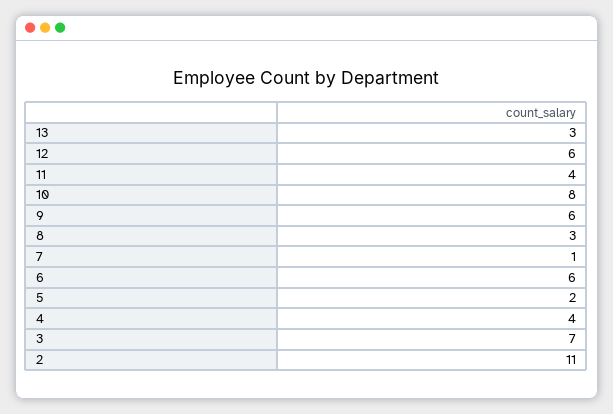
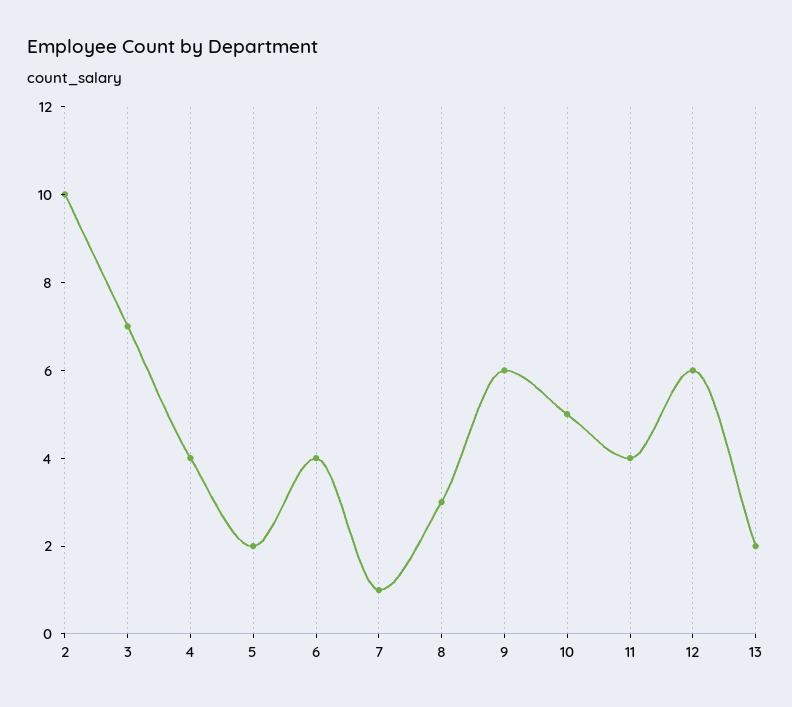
  {
-   "13": 3,
+   "13": 2,
    "12": 6,
    "11": 4,
-   "10": 8,
+   "10": 5,
    "9": 6,
    "8": 3,
    "7": 1,
-   "6": 6,
+   "6": 4,
    "5": 2,
    "4": 4,
    "3": 7,
-   "2": 11
+   "2": 10
  }

